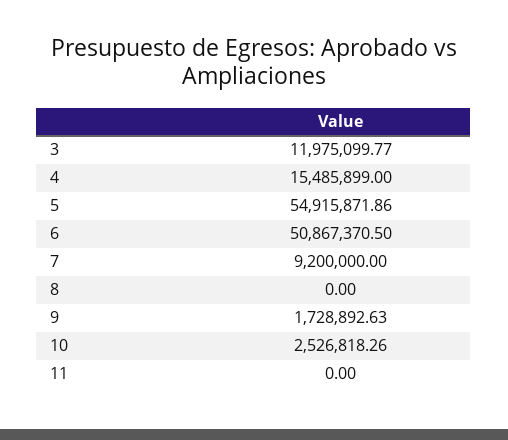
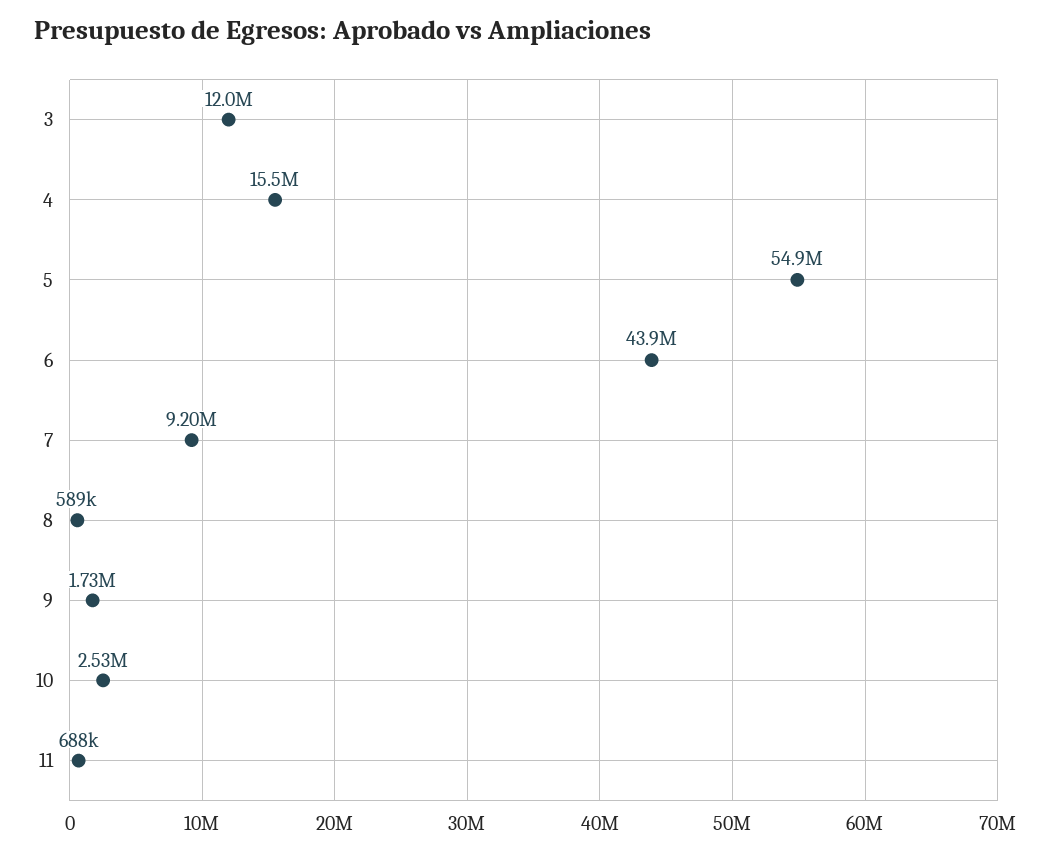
  {
    "3": 11975099.77,
    "4": 15485899,
    "5": 54915871.86,
-   "6": 50867370.5,
+   "6": 43900000,
    "7": 9200000,
-   "8": 0,
+   "8": 589000,
    "9": 1728892.63,
    "10": 2526818.26,
-   "11": 0
+   "11": 688000
  }

